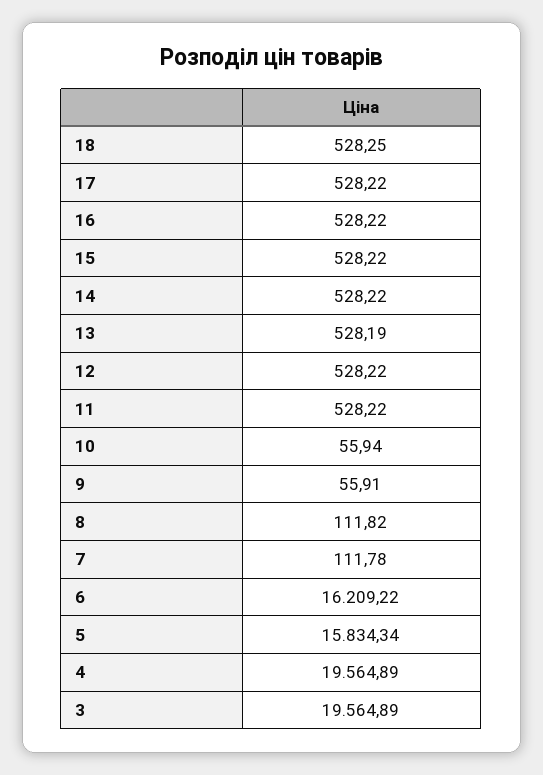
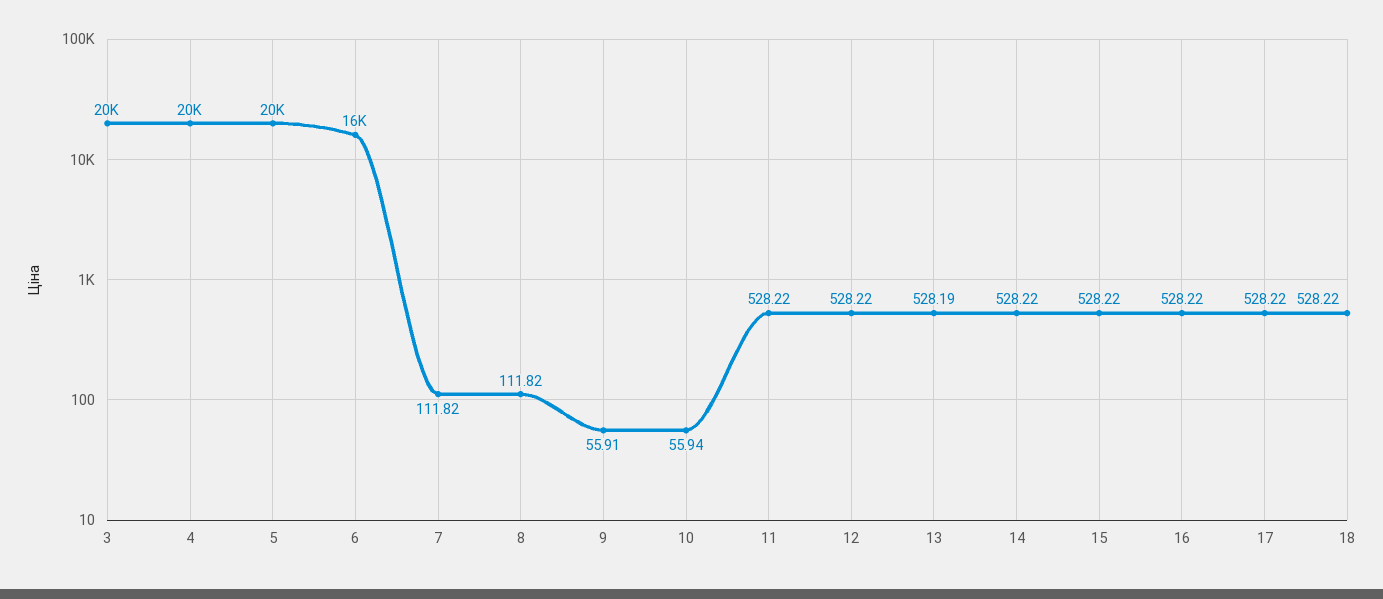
  {
-   "18": 528.25,
+   "18": 528.22,
    "17": 528.22,
    "16": 528.22,
    "15": 528.22,
    "14": 528.22,
    "13": 528.19,
    "12": 528.22,
    "11": 528.22,
    "10": 55.94,
    "9": 55.91,
    "8": 111.82,
-   "7": 111.78,
+   "7": 111.82,
    "6": 16209.22,
-   "5": 15834.34,
+   "5": 20000,
    "4": 19564.89,
    "3": 19564.89
  }

